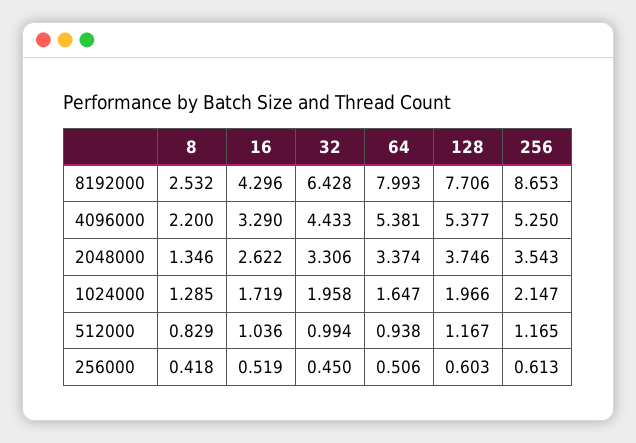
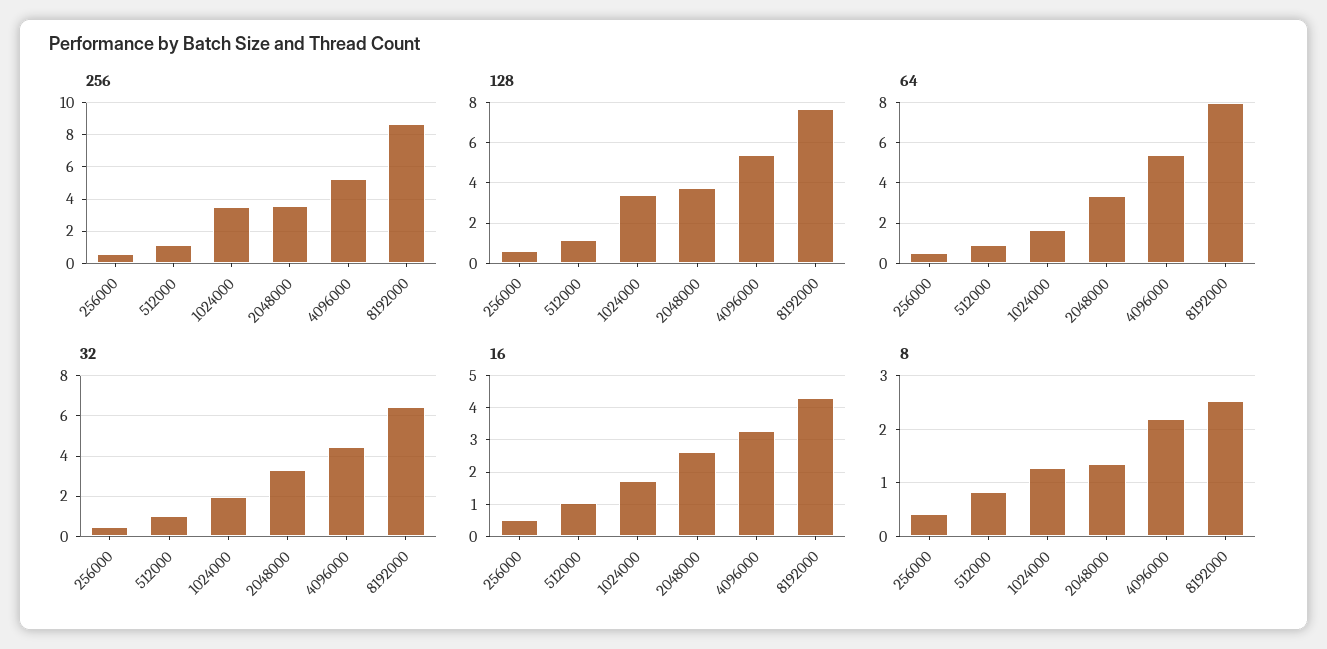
  {
    "8": {
      "8192000": 2.532,
      "4096000": 2.2,
      "2048000": 1.346,
      "1024000": 1.285,
      "512000": 0.829,
      "256000": 0.418
    },
    "16": {
      "8192000": 4.296,
      "4096000": 3.29,
      "2048000": 2.622,
      "1024000": 1.719,
      "512000": 1.036,
      "256000": 0.519
    },
    "32": {
      "8192000": 6.428,
      "4096000": 4.433,
      "2048000": 3.306,
      "1024000": 1.958,
      "512000": 0.994,
      "256000": 0.45
    },
    "64": {
      "8192000": 7.993,
      "4096000": 5.381,
      "2048000": 3.374,
      "1024000": 1.647,
      "512000": 0.938,
      "256000": 0.506
    },
    "128": {
      "8192000": 7.706,
      "4096000": 5.377,
      "2048000": 3.746,
-     "1024000": 1.966,
+     "1024000": 3.5,
      "512000": 1.167,
      "256000": 0.603
    },
    "256": {
      "8192000": 8.653,
      "4096000": 5.25,
      "2048000": 3.543,
-     "1024000": 2.147,
+     "1024000": 3.5,
      "512000": 1.165,
      "256000": 0.613
    }
  }

